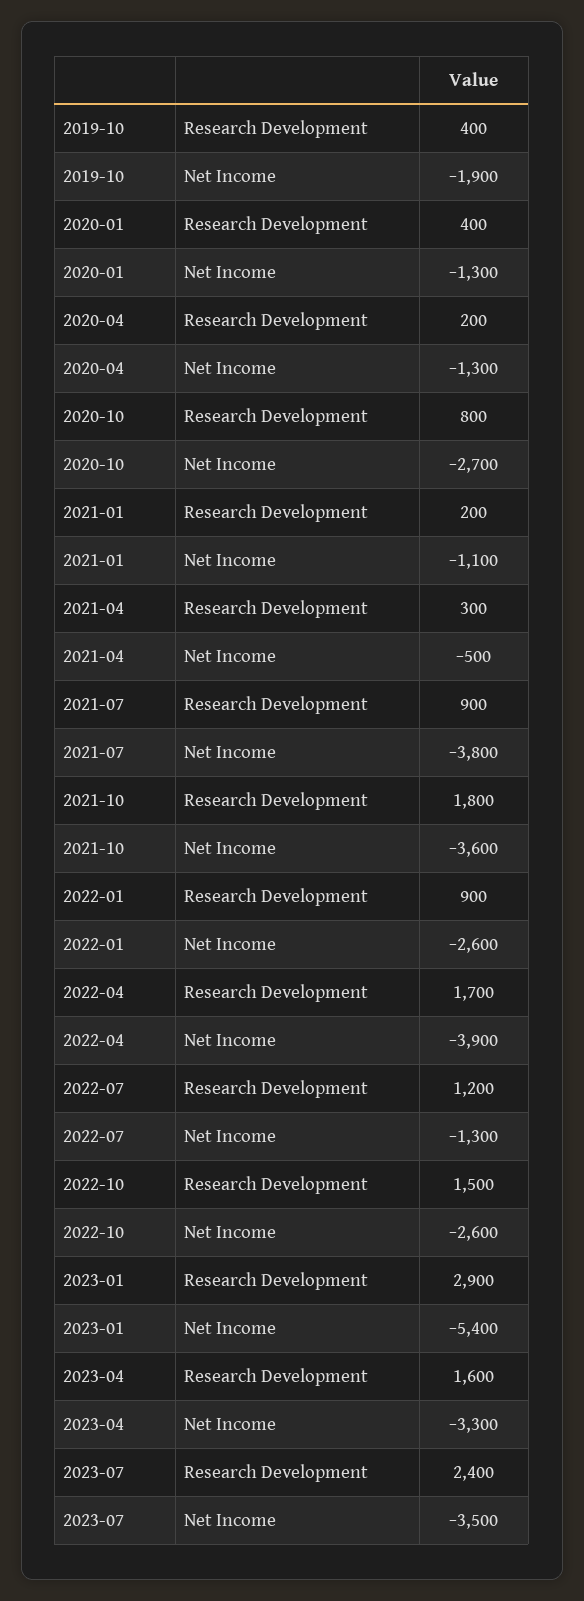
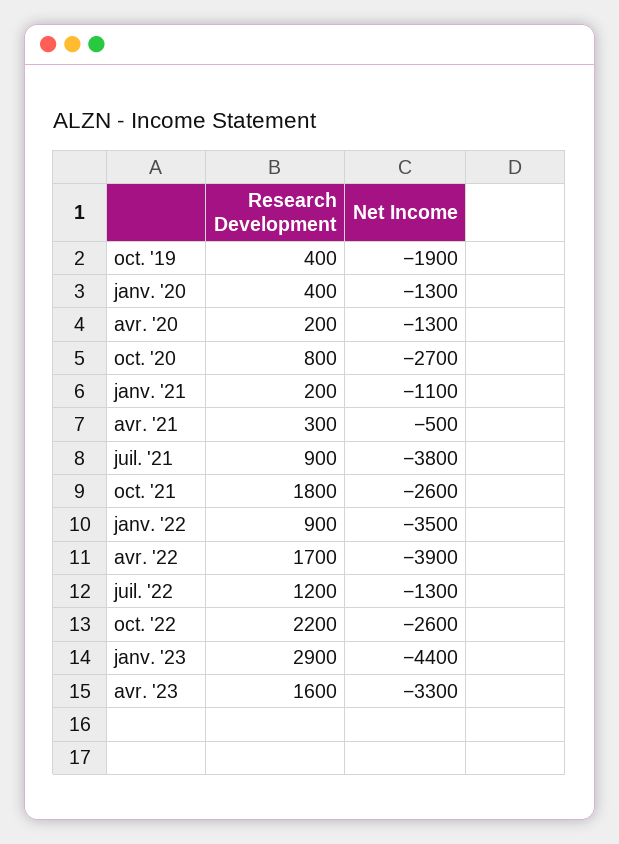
  {
    "2019-10": {
      "Research Development": 400,
      "Net Income": -1900
    },
    "2020-01": {
      "Research Development": 400,
      "Net Income": -1300
    },
    "2020-04": {
      "Research Development": 200,
      "Net Income": -1300
    },
    "2020-10": {
      "Research Development": 800,
      "Net Income": -2700
    },
    "2021-01": {
      "Research Development": 200,
      "Net Income": -1100
    },
    "2021-04": {
      "Research Development": 300,
      "Net Income": -500
    },
    "2021-07": {
      "Research Development": 900,
      "Net Income": -3800
    },
    "2021-10": {
      "Research Development": 1800,
-     "Net Income": -3600
+     "Net Income": -2600
    },
    "2022-01": {
      "Research Development": 900,
-     "Net Income": -2600
+     "Net Income": -3500
    },
    "2022-04": {
      "Research Development": 1700,
      "Net Income": -3900
    },
    "2022-07": {
      "Research Development": 1200,
      "Net Income": -1300
    },
    "2022-10": {
-     "Research Development": 1500,
+     "Research Development": 2200,
      "Net Income": -2600
    },
    "2023-01": {
      "Research Development": 2900,
-     "Net Income": -5400
+     "Net Income": -4400
    },
    "2023-04": {
      "Research Development": 1600,
      "Net Income": -3300
-   },
+   }
-   "2023-07": {
-     "Research Development": 2400,
-     "Net Income": -3500
-   }
  }

